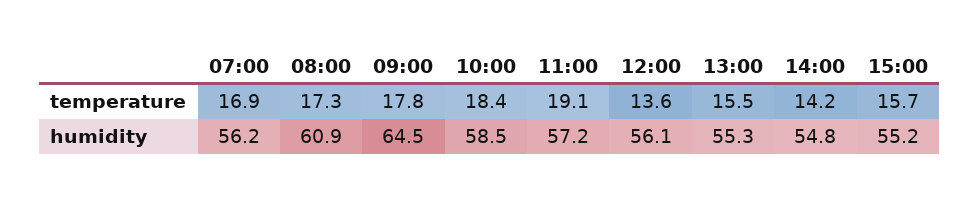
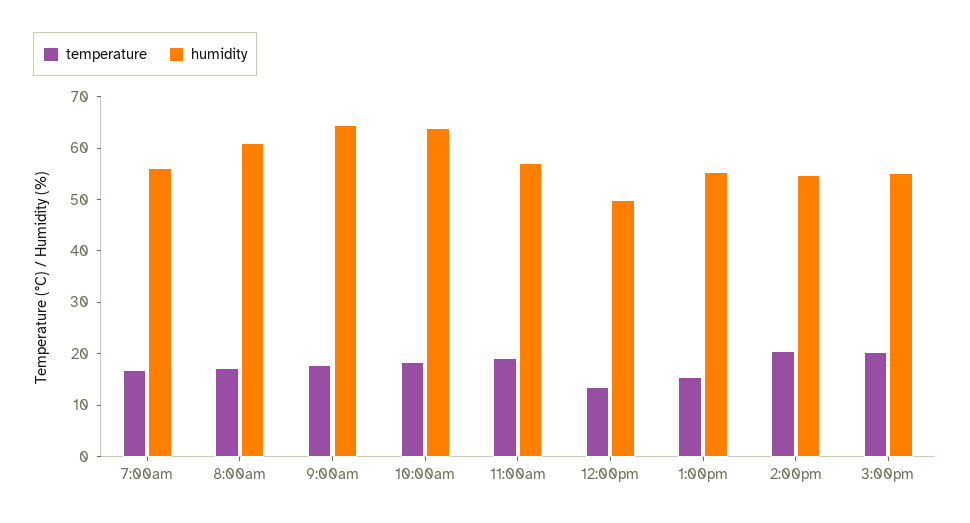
  {
    "temperature": {
      "07:00": 16.9,
      "08:00": 17.3,
      "09:00": 17.8,
      "10:00": 18.4,
      "11:00": 19.1,
      "12:00": 13.6,
      "13:00": 15.5,
-     "14:00": 14.2,
+     "14:00": 20,
-     "15:00": 15.7
+     "15:00": 20
    },
    "humidity": {
      "07:00": 56.2,
      "08:00": 60.9,
      "09:00": 64.5,
-     "10:00": 58.5,
+     "10:00": 64,
      "11:00": 57.2,
-     "12:00": 56.1,
+     "12:00": 50,
      "13:00": 55.3,
      "14:00": 54.8,
      "15:00": 55.2
    }
  }

